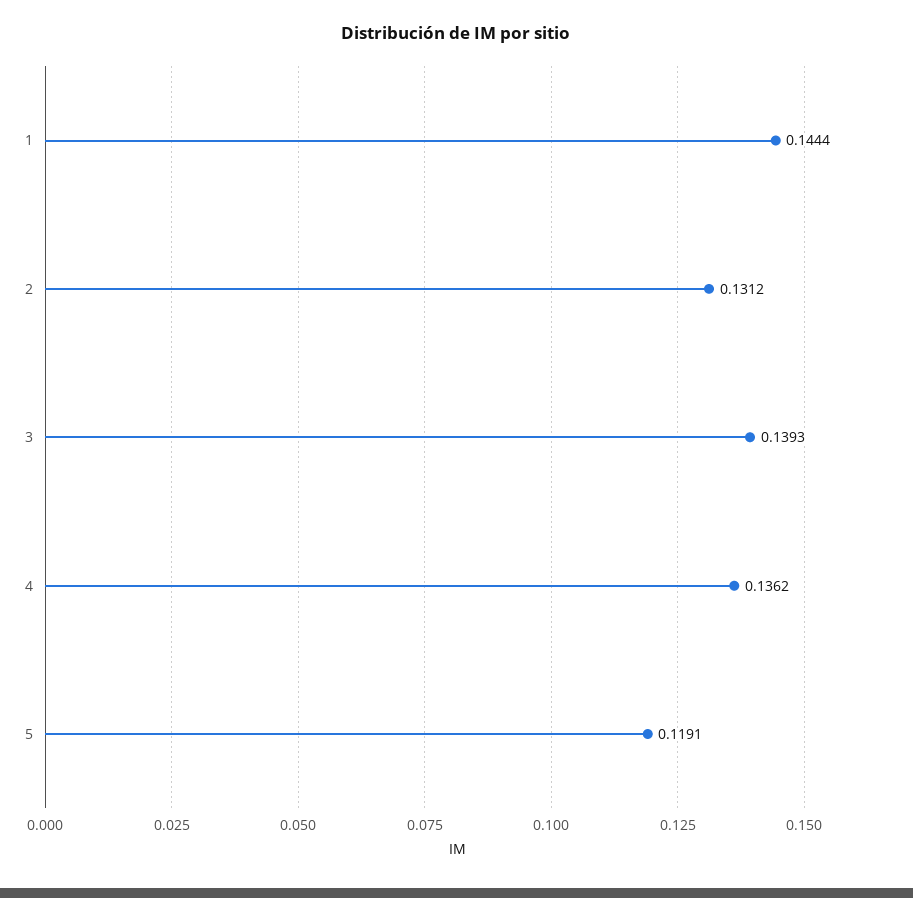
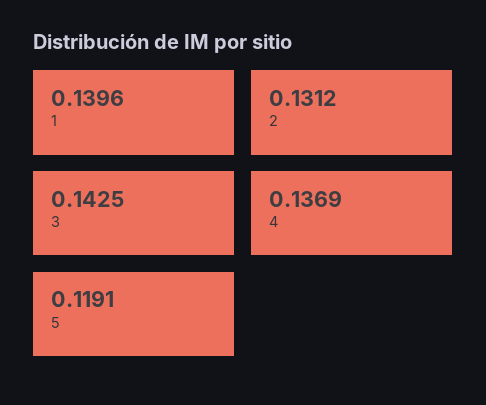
  {
-   "1": 0.1444,
+   "1": 0.1396,
    "2": 0.1312,
-   "3": 0.1393,
+   "3": 0.1425,
-   "4": 0.1362,
+   "4": 0.1369,
    "5": 0.1191
  }

